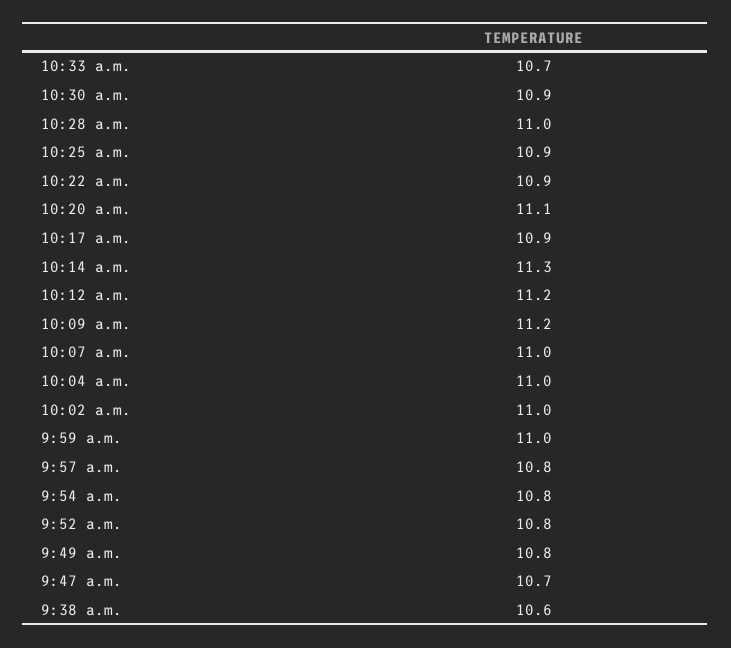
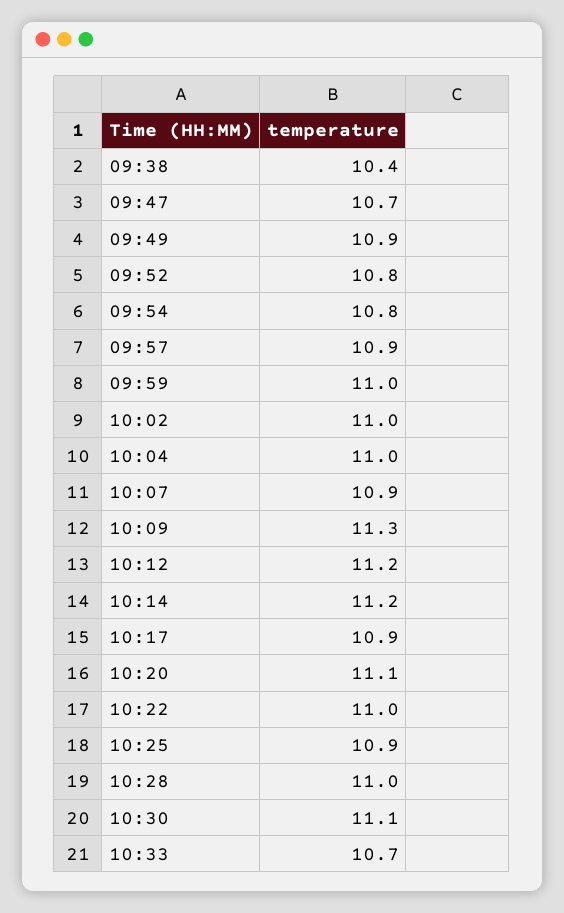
  {
    "10:33 a.m.": 10.7,
-   "10:30 a.m.": 10.9,
+   "10:30 a.m.": 11.1,
    "10:28 a.m.": 11,
    "10:25 a.m.": 10.9,
-   "10:22 a.m.": 10.9,
+   "10:22 a.m.": 11,
    "10:20 a.m.": 11.1,
    "10:17 a.m.": 10.9,
-   "10:14 a.m.": 11.3,
+   "10:14 a.m.": 11.2,
    "10:12 a.m.": 11.2,
-   "10:09 a.m.": 11.2,
+   "10:09 a.m.": 11.3,
-   "10:07 a.m.": 11,
+   "10:07 a.m.": 10.9,
    "10:04 a.m.": 11,
    "10:02 a.m.": 11,
    "9:59 a.m.": 11,
-   "9:57 a.m.": 10.8,
+   "9:57 a.m.": 10.9,
    "9:54 a.m.": 10.8,
    "9:52 a.m.": 10.8,
-   "9:49 a.m.": 10.8,
+   "9:49 a.m.": 10.9,
    "9:47 a.m.": 10.7,
-   "9:38 a.m.": 10.6
+   "9:38 a.m.": 10.4
  }

